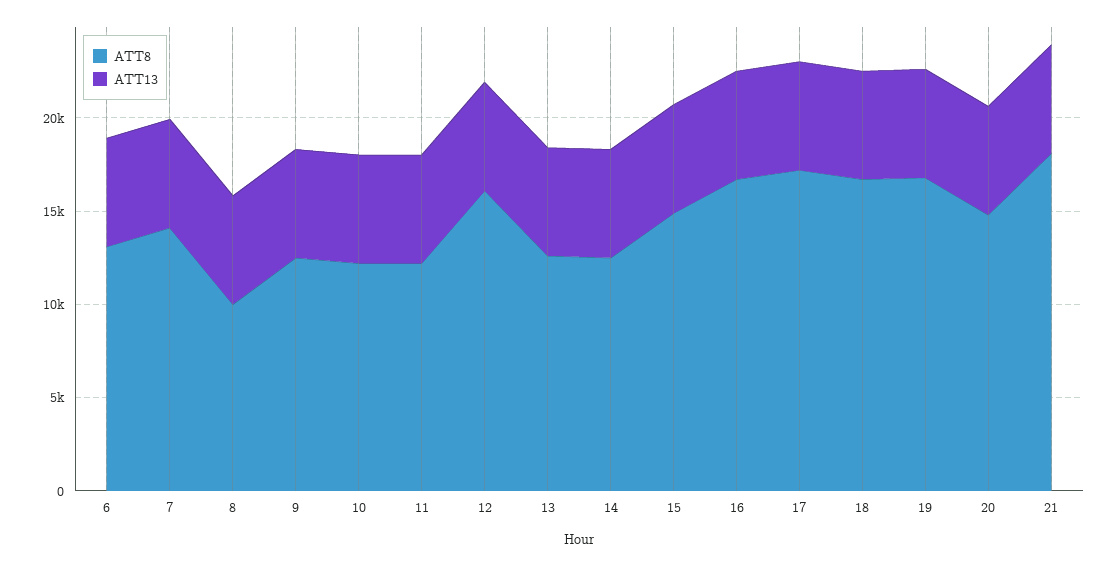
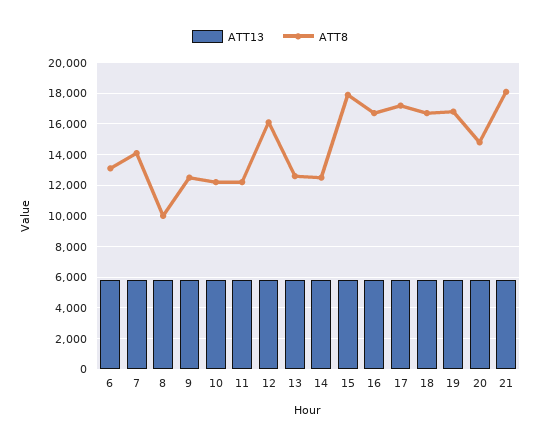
  {
    "ATT8": {
      "6": 13000,
      "7": 14000,
      "8": 10000,
      "9": 12500,
      "10": 12000,
      "11": 12000,
      "12": 16000,
      "13": 12500,
      "14": 12500,
-     "15": 15000,
+     "15": 18000,
      "16": 16500,
      "17": 17000,
      "18": 16500,
      "19": 17000,
      "20": 15000,
      "21": 18000
    },
    "ATT13": {
      "6": 6000,
      "7": 6000,
      "8": 6000,
      "9": 6000,
      "10": 6000,
      "11": 6000,
      "12": 6000,
      "13": 6000,
      "14": 6000,
      "15": 6000,
      "16": 6000,
      "17": 6000,
      "18": 6000,
      "19": 6000,
      "20": 6000,
      "21": 6000
    }
  }

